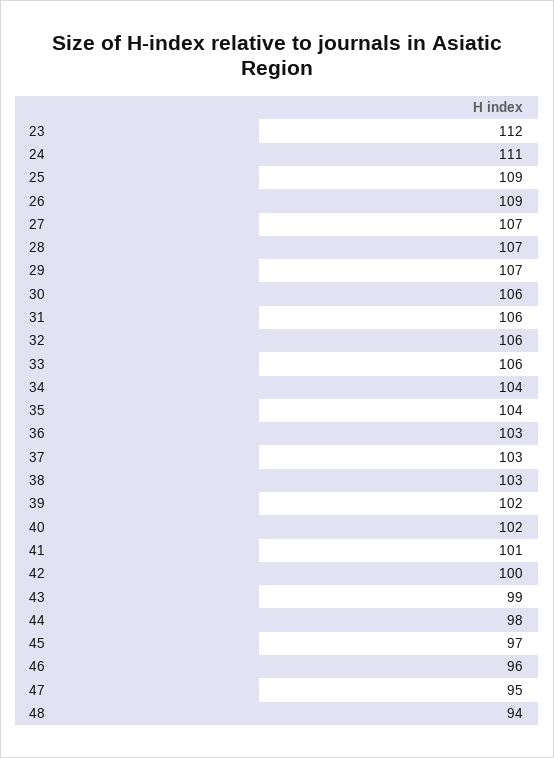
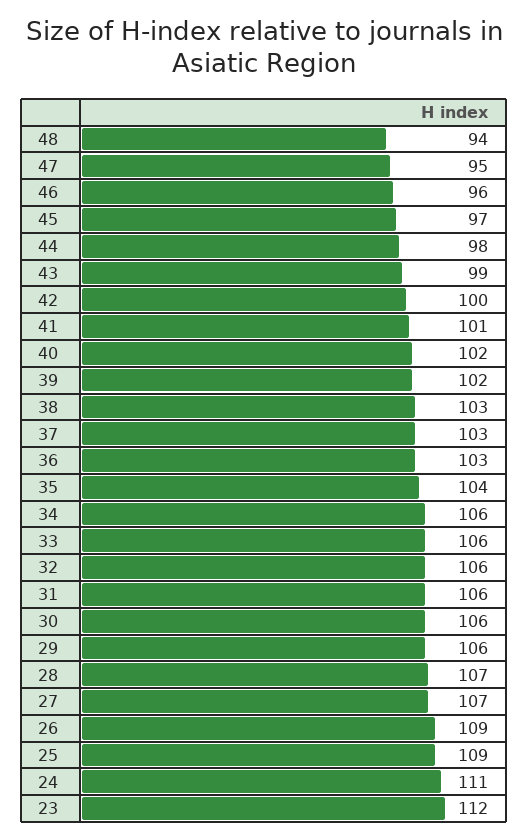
  {
    "23": 112,
    "24": 111,
    "25": 109,
    "26": 109,
    "27": 107,
    "28": 107,
-   "29": 107,
+   "29": 106,
    "30": 106,
    "31": 106,
    "32": 106,
    "33": 106,
-   "34": 104,
+   "34": 106,
    "35": 104,
    "36": 103,
    "37": 103,
    "38": 103,
    "39": 102,
    "40": 102,
    "41": 101,
    "42": 100,
    "43": 99,
    "44": 98,
    "45": 97,
    "46": 96,
    "47": 95,
    "48": 94
  }

